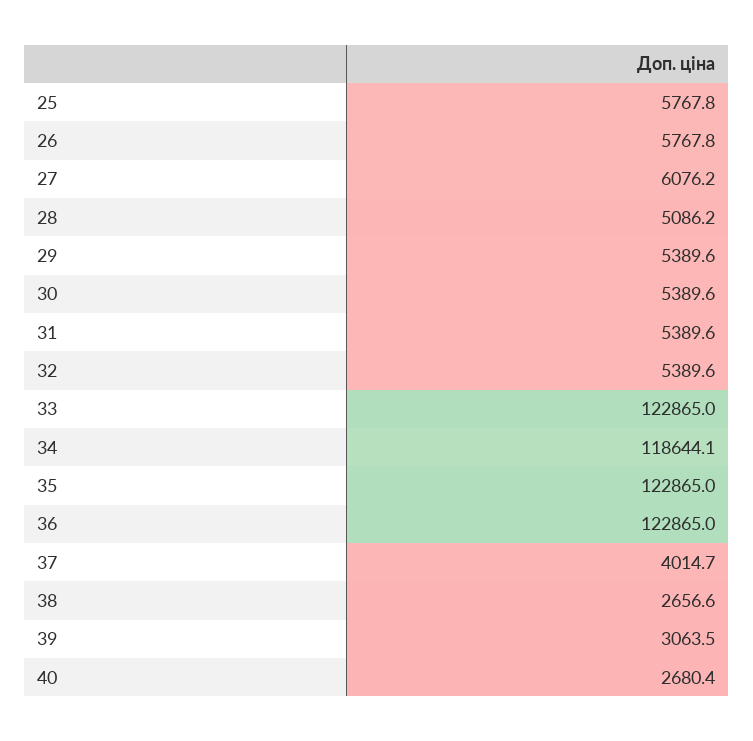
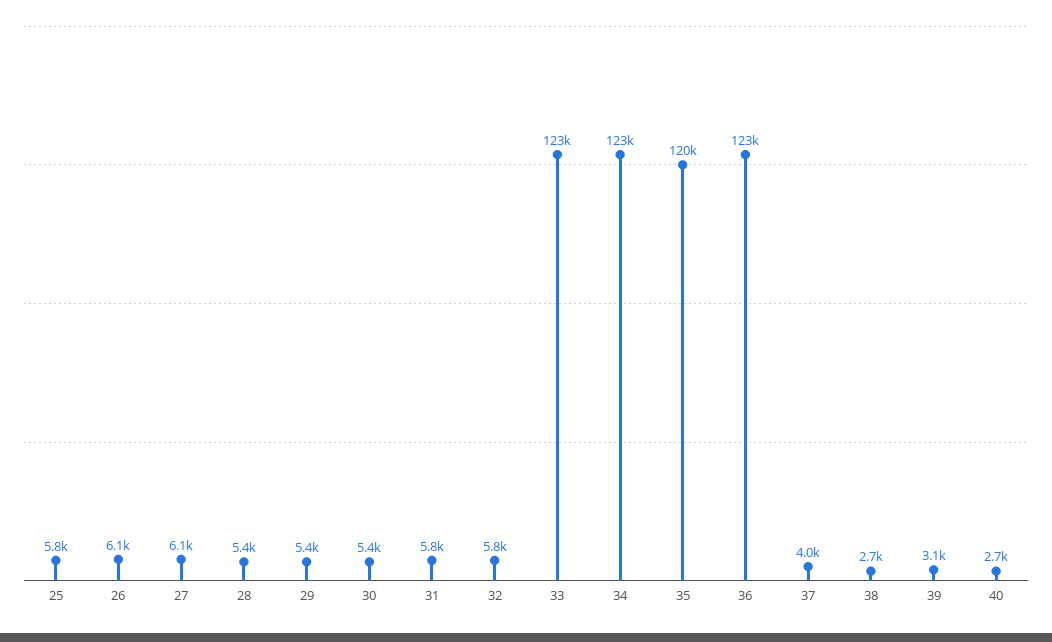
  {
    "25": 5767.8,
-   "26": 5767.8,
+   "26": 6100,
    "27": 6076.2,
-   "28": 5086.2,
+   "28": 5400,
    "29": 5389.6,
    "30": 5389.6,
-   "31": 5389.6,
+   "31": 5800,
-   "32": 5389.6,
+   "32": 5800,
    "33": 122865,
-   "34": 118644.1,
+   "34": 123000,
-   "35": 122865,
+   "35": 120000,
    "36": 122865,
    "37": 4014.7,
    "38": 2656.6,
    "39": 3063.5,
    "40": 2680.4
  }

